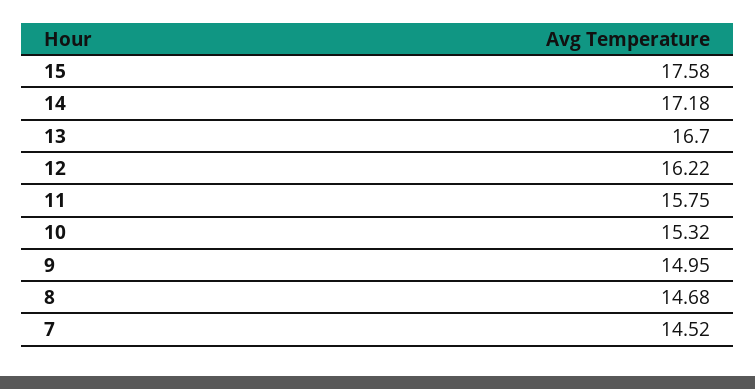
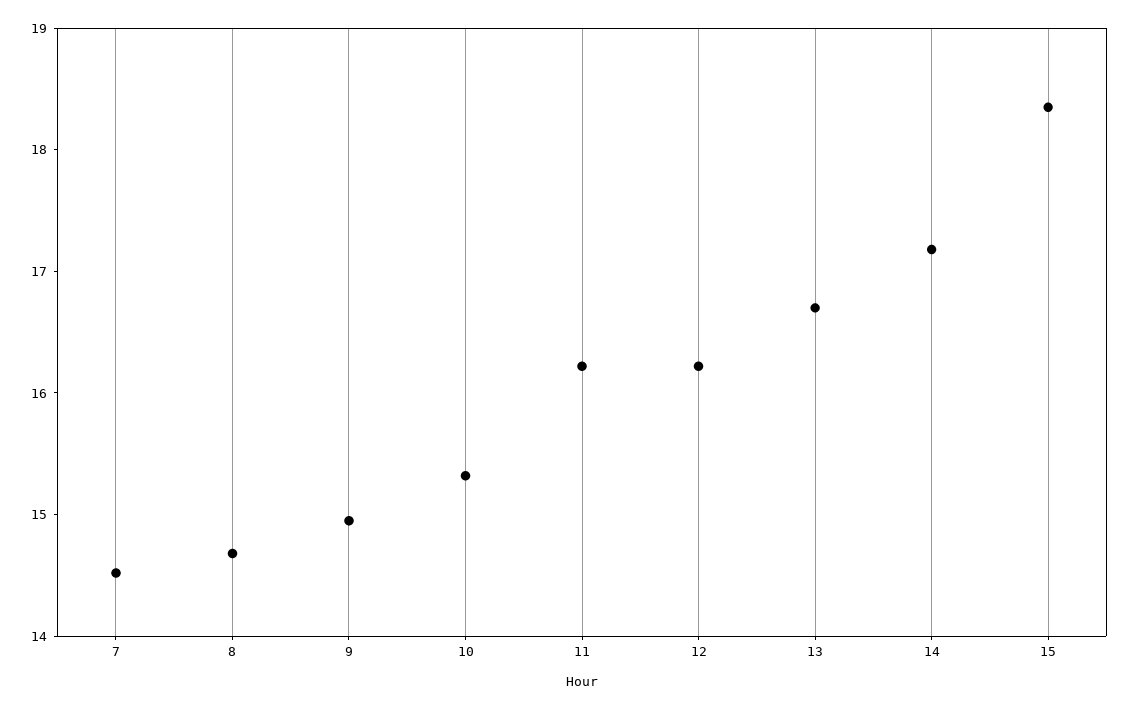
  {
-   "15": 17.58,
+   "15": 18.4,
    "14": 17.18,
    "13": 16.7,
    "12": 16.22,
-   "11": 15.75,
+   "11": 16.2,
    "10": 15.32,
    "9": 14.95,
    "8": 14.68,
    "7": 14.52
  }

